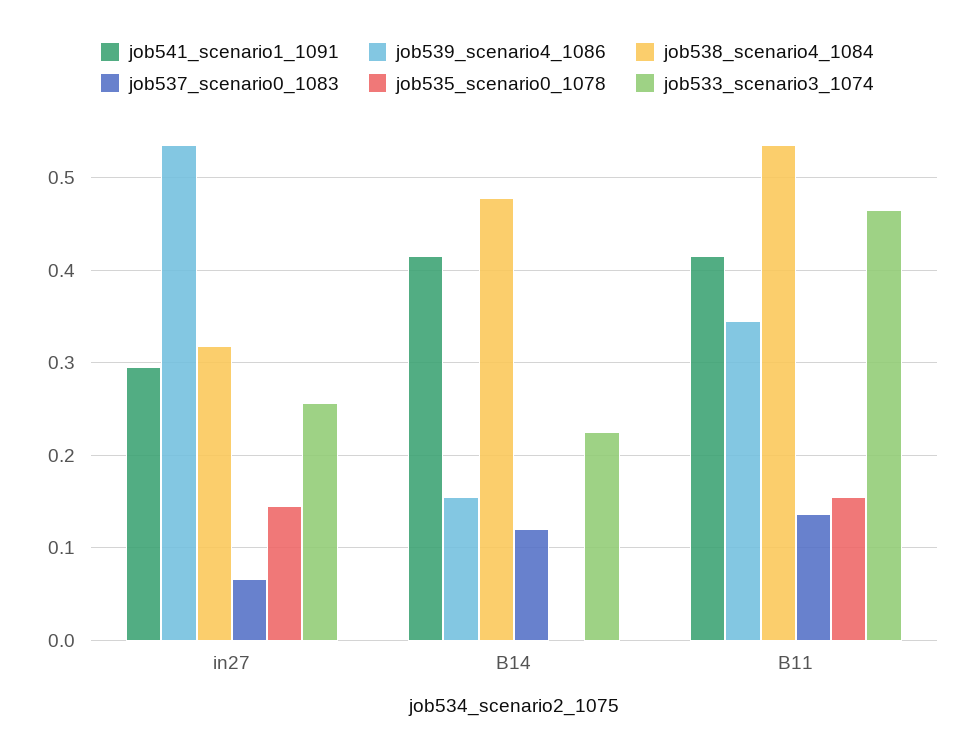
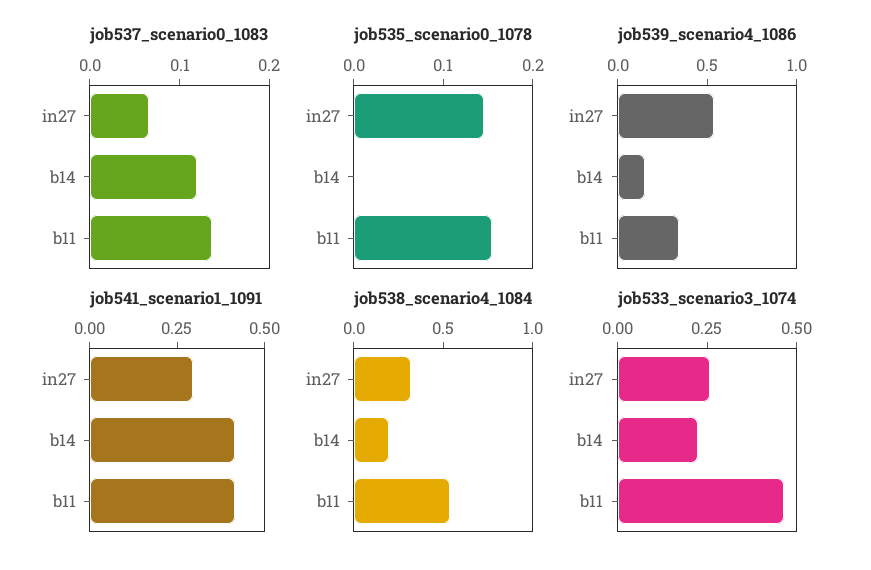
  {
    "job541_scenario1_1091": {
      "in27": 0.3,
      "B14": 0.42,
      "B11": 0.42
    },
    "job539_scenario4_1086": {
      "in27": 0.54,
      "B14": 0.15,
      "B11": 0.35
    },
    "job538_scenario4_1084": {
      "in27": 0.32,
-     "B14": 0.48,
+     "B14": 0.2,
      "B11": 0.54
    },
    "job537_scenario0_1083": {
      "in27": 0.07,
      "B14": 0.12,
      "B11": 0.14
    },
    "job535_scenario0_1078": {
      "in27": 0.15,
      "B14": 0,
      "B11": 0.15
    },
    "job533_scenario3_1074": {
      "in27": 0.26,
      "B14": 0.23,
      "B11": 0.47
    }
  }

